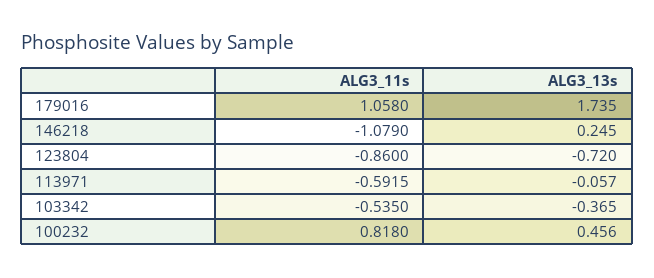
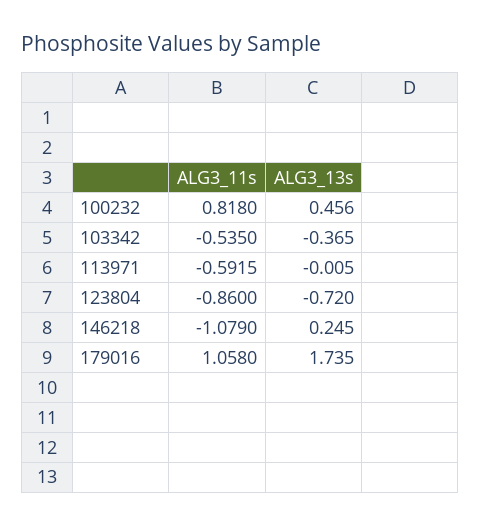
  {
    "ALG3_11s": {
      "179016": 1.058,
      "146218": -1.079,
      "123804": -0.86,
      "113971": -0.5915,
      "103342": -0.535,
      "100232": 0.818
    },
    "ALG3_13s": {
      "179016": 1.735,
      "146218": 0.245,
      "123804": -0.72,
-     "113971": -0.057,
+     "113971": -0.005,
      "103342": -0.365,
      "100232": 0.456
    }
  }

